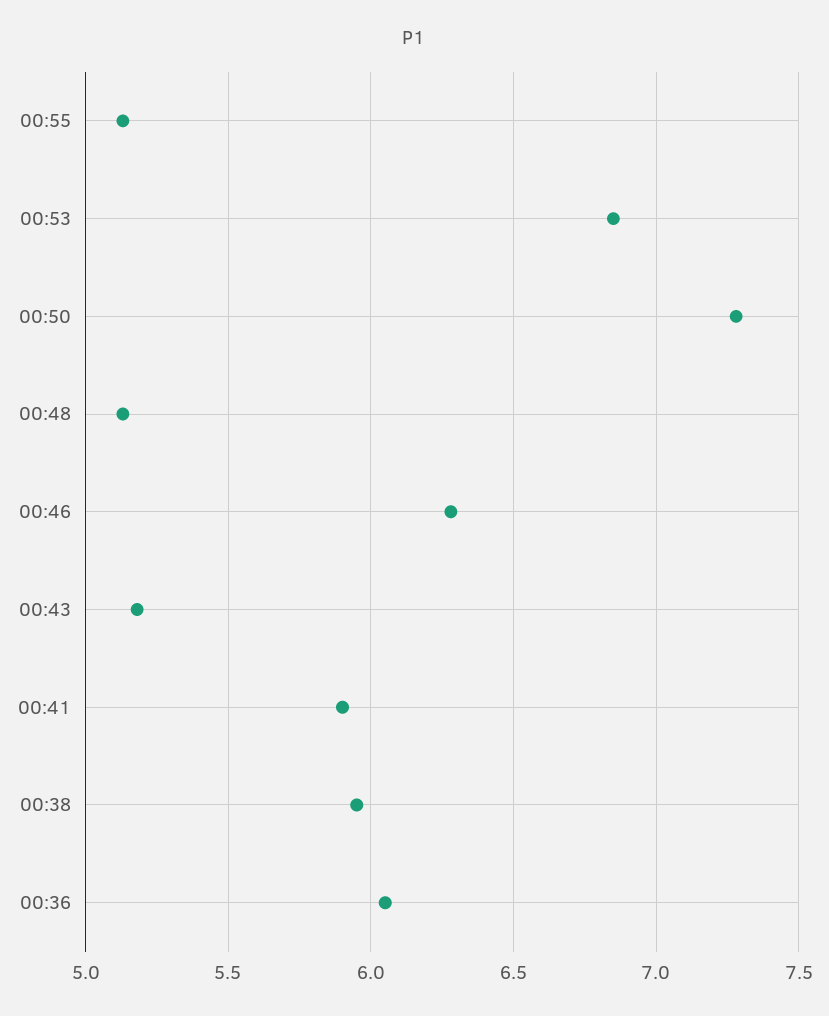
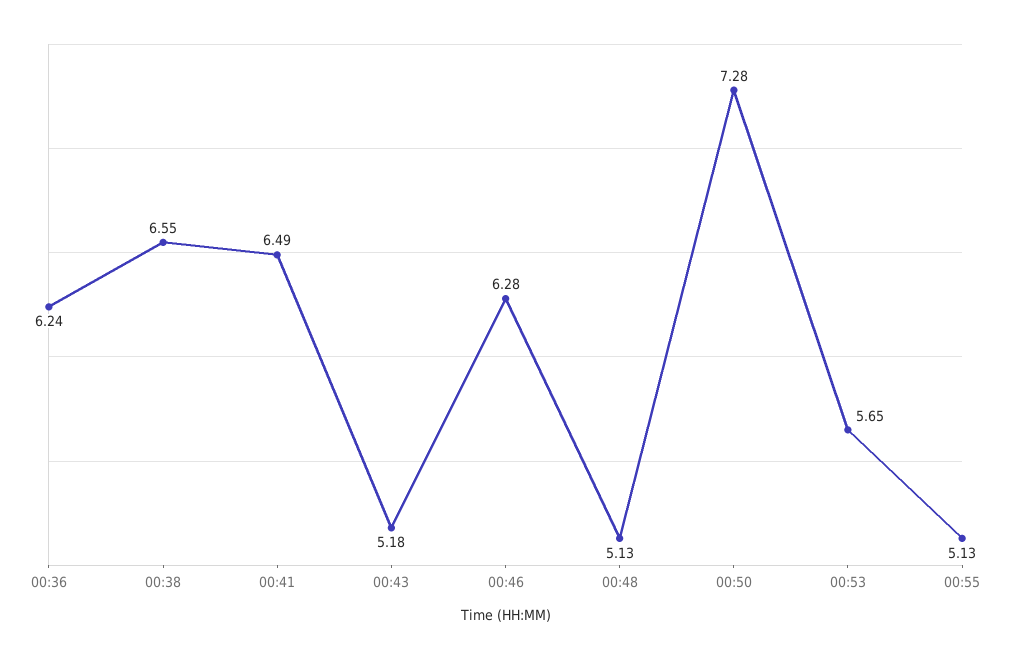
  {
    "00:55": 5.13,
-   "00:53": 6.85,
+   "00:53": 5.65,
    "00:50": 7.28,
    "00:48": 5.13,
    "00:46": 6.28,
    "00:43": 5.18,
-   "00:41": 5.9,
+   "00:41": 6.49,
-   "00:38": 5.95,
+   "00:38": 6.55,
-   "00:36": 6.05
+   "00:36": 6.24
  }

